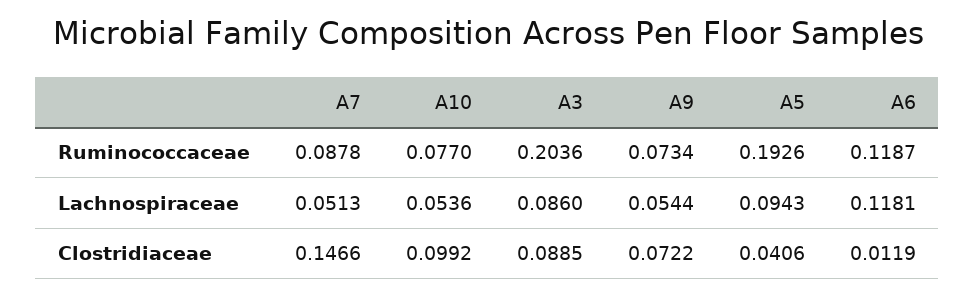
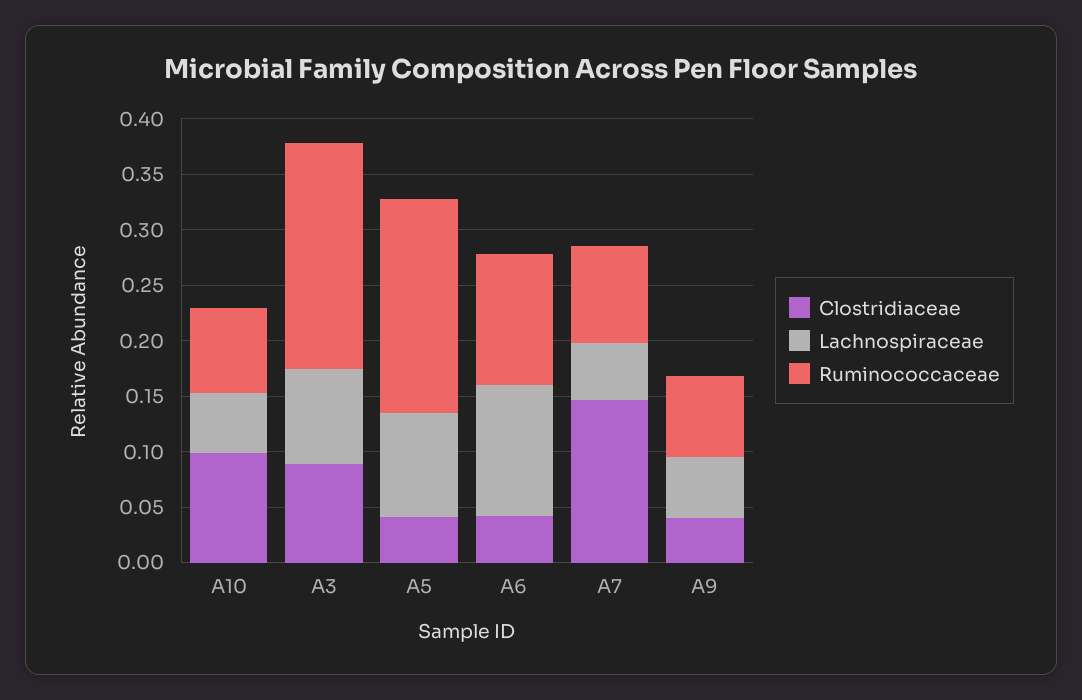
  {
    "Ruminococcaceae": {
      "A7": 0.0878,
      "A10": 0.077,
      "A3": 0.2036,
      "A9": 0.0734,
      "A5": 0.1926,
      "A6": 0.1187
    },
    "Lachnospiraceae": {
      "A7": 0.0513,
      "A10": 0.0536,
      "A3": 0.086,
      "A9": 0.0544,
      "A5": 0.0943,
      "A6": 0.1181
    },
    "Clostridiaceae": {
      "A7": 0.1466,
      "A10": 0.0992,
      "A3": 0.0885,
-     "A9": 0.0722,
+     "A9": 0.04,
      "A5": 0.0406,
-     "A6": 0.0119
+     "A6": 0.04
    }
  }

